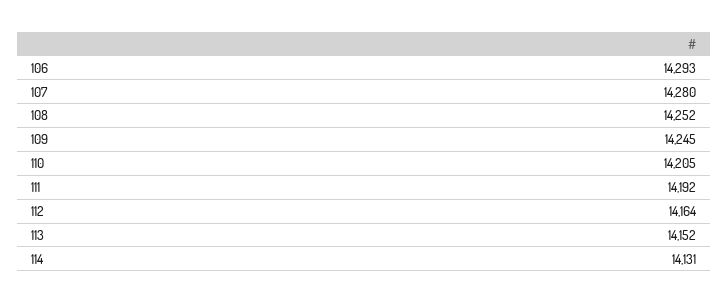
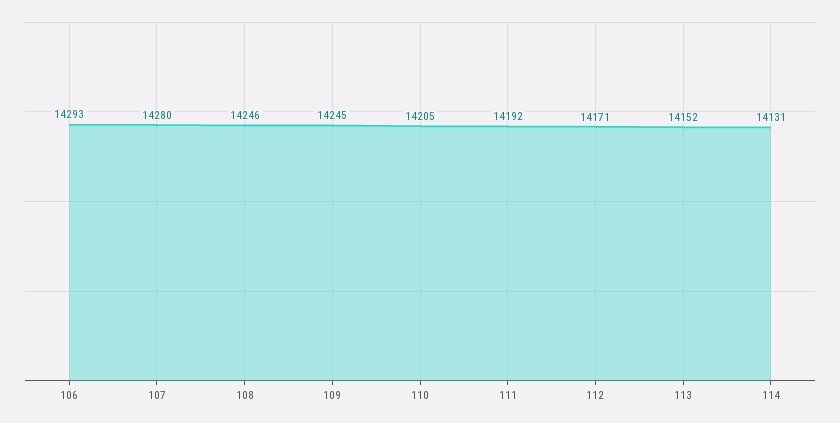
  {
    "106": 14293,
    "107": 14280,
-   "108": 14252,
+   "108": 14246,
    "109": 14245,
    "110": 14205,
    "111": 14192,
-   "112": 14164,
+   "112": 14171,
    "113": 14152,
    "114": 14131
  }

